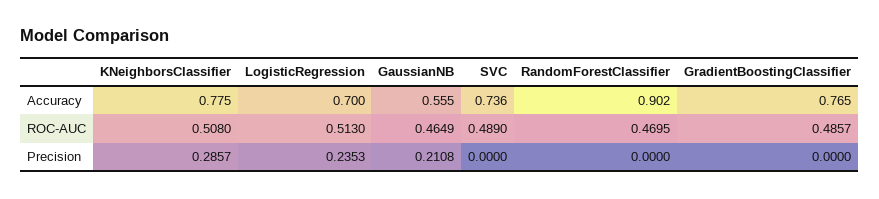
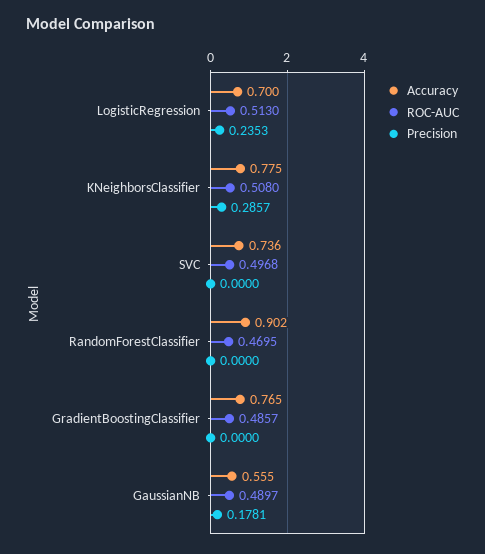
  {
    "Accuracy": {
      "KNeighborsClassifier": 0.775,
      "LogisticRegression": 0.7,
      "GaussianNB": 0.555,
      "SVC": 0.736,
      "RandomForestClassifier": 0.902,
      "GradientBoostingClassifier": 0.765
    },
    "ROC-AUC": {
      "KNeighborsClassifier": 0.508,
      "LogisticRegression": 0.513,
-     "GaussianNB": 0.4649,
+     "GaussianNB": 0.4897,
-     "SVC": 0.489,
+     "SVC": 0.4968,
      "RandomForestClassifier": 0.4695,
      "GradientBoostingClassifier": 0.4857
    },
    "Precision": {
      "KNeighborsClassifier": 0.2857,
      "LogisticRegression": 0.2353,
-     "GaussianNB": 0.2108,
+     "GaussianNB": 0.1781,
      "SVC": 0,
      "RandomForestClassifier": 0,
      "GradientBoostingClassifier": 0
    }
  }

